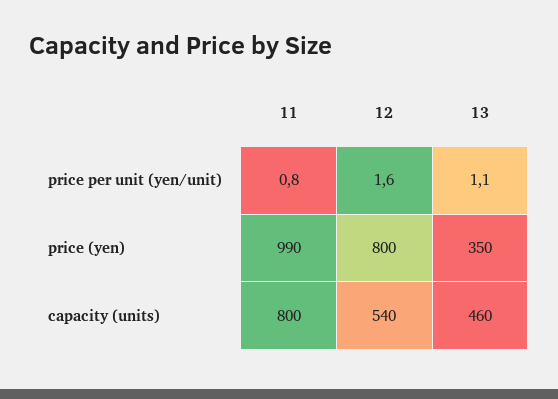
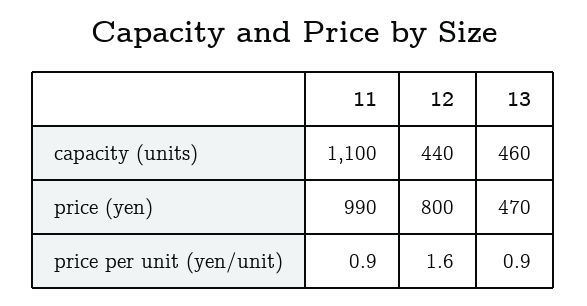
  {
    "11": {
-     "price per unit (yen/unit)": 0.8,
+     "price per unit (yen/unit)": 0.9,
      "price (yen)": 990,
-     "capacity (units)": 800
+     "capacity (units)": 1100
    },
    "12": {
      "price per unit (yen/unit)": 1.6,
      "price (yen)": 800,
-     "capacity (units)": 540
+     "capacity (units)": 440
    },
    "13": {
-     "price per unit (yen/unit)": 1.1,
+     "price per unit (yen/unit)": 0.9,
-     "price (yen)": 350,
+     "price (yen)": 470,
      "capacity (units)": 460
    }
  }

